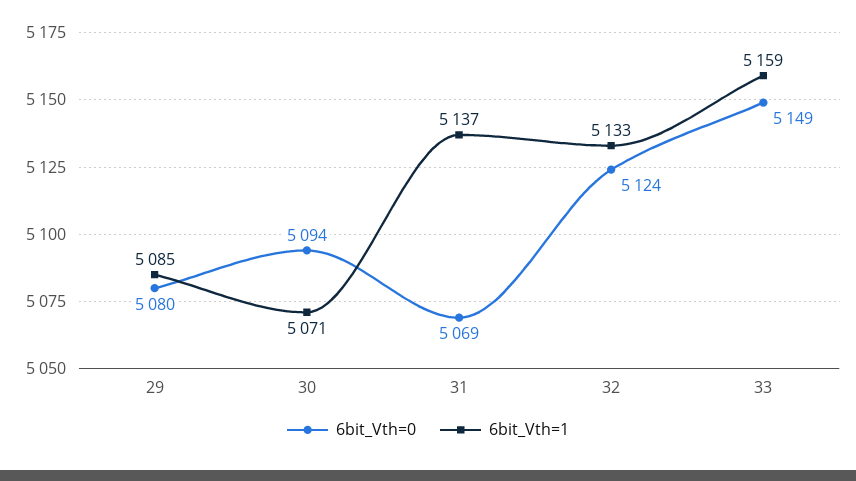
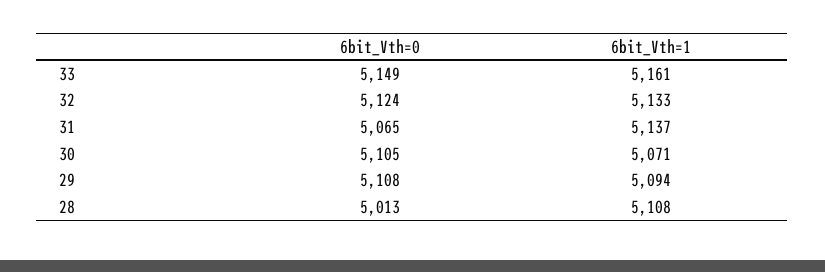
  {
    "6bit_Vth=0": {
-     "29": 5080,
+     "29": 5108,
-     "30": 5094,
+     "30": 5105,
-     "31": 5069,
+     "31": 5065,
      "32": 5124,
-     "33": 5149
+     "33": 5149,
+     "28": 5013
    },
    "6bit_Vth=1": {
-     "29": 5085,
+     "29": 5094,
      "30": 5071,
      "31": 5137,
      "32": 5133,
-     "33": 5159
+     "33": 5161,
+     "28": 5108
    }
  }

